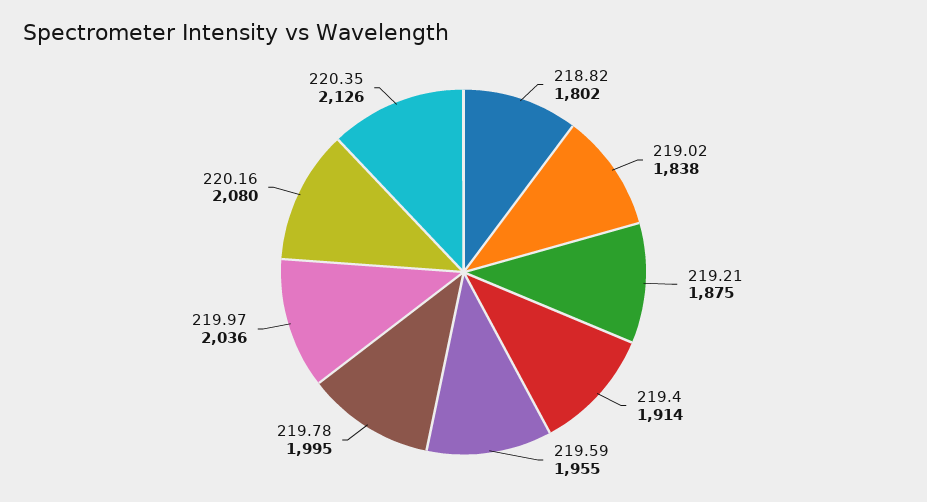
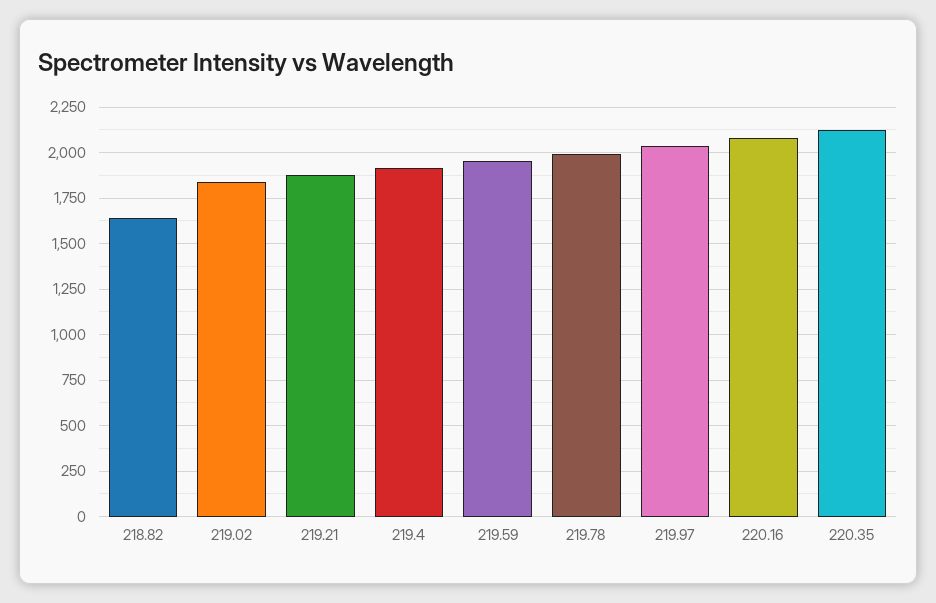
  {
-   "218.82": 1802,
+   "218.82": 1650,
    "219.02": 1838,
    "219.21": 1875,
    "219.4": 1914,
    "219.59": 1955,
    "219.78": 1995,
    "219.97": 2036,
    "220.16": 2080,
    "220.35": 2126
  }

